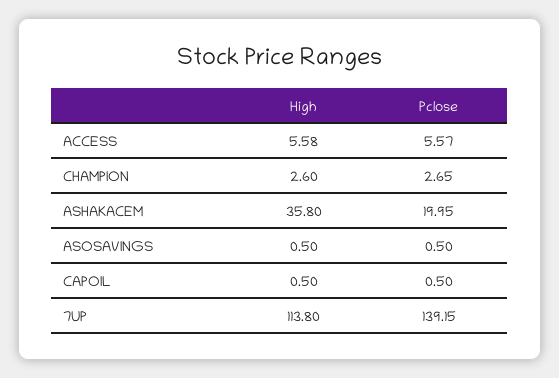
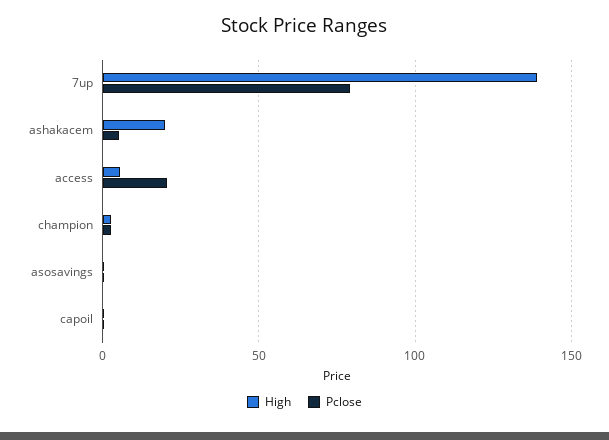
  {
    "High": {
      "ACCESS": 5.58,
      "CHAMPION": 2.6,
-     "ASHAKACEM": 35.8,
+     "ASHAKACEM": 20,
      "ASOSAVINGS": 0.5,
      "CAPOIL": 0.5,
-     "7UP": 113.8
+     "7UP": 140
    },
    "Pclose": {
-     "ACCESS": 5.57,
+     "ACCESS": 20,
      "CHAMPION": 2.65,
-     "ASHAKACEM": 19.95,
+     "ASHAKACEM": 5,
      "ASOSAVINGS": 0.5,
      "CAPOIL": 0.5,
-     "7UP": 139.15
+     "7UP": 80
    }
  }

